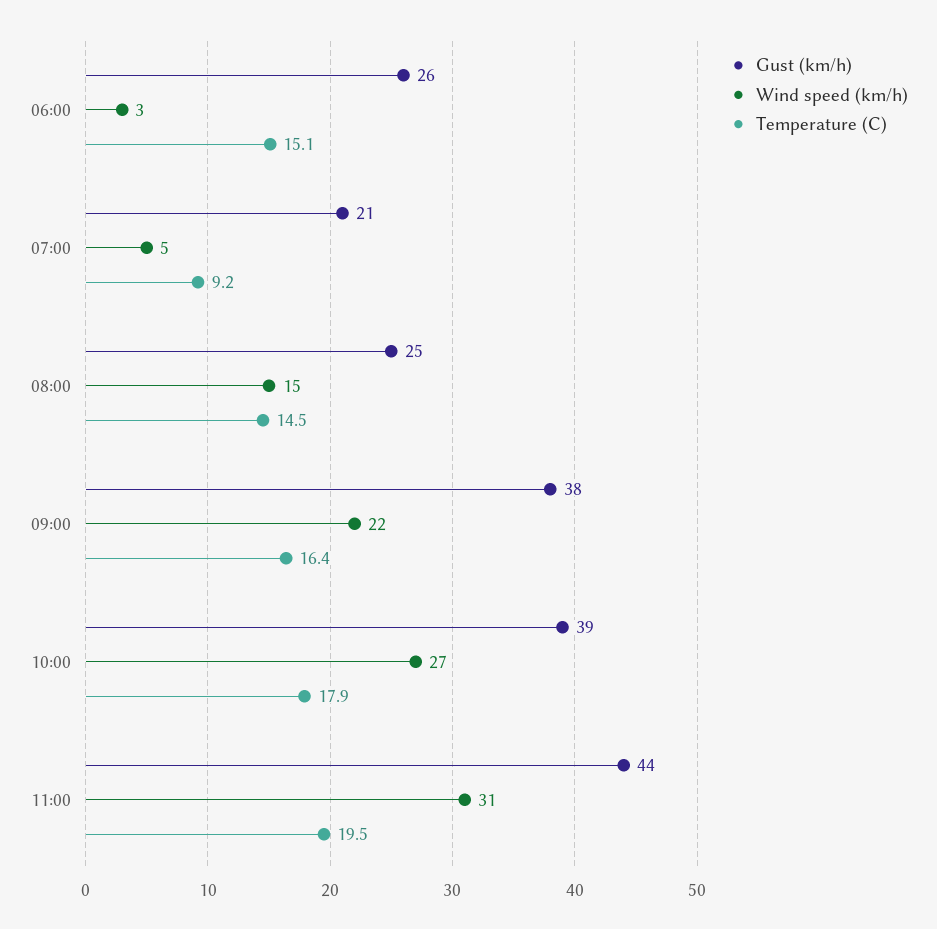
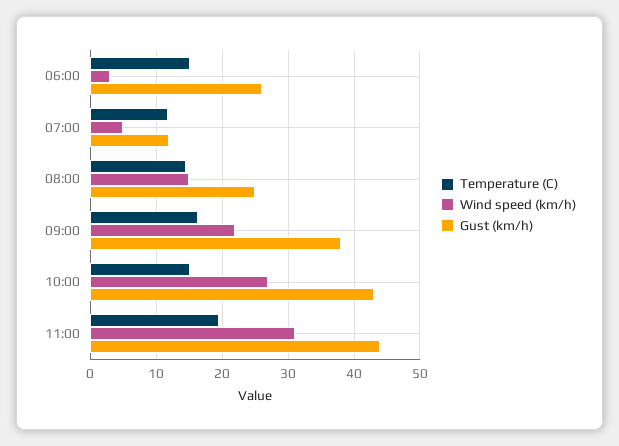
  {
    "Gust (km/h)": {
      "06:00": 26,
-     "07:00": 21,
+     "07:00": 12,
      "08:00": 25,
      "09:00": 38,
-     "10:00": 39,
+     "10:00": 43,
      "11:00": 44
    },
    "Wind speed (km/h)": {
      "06:00": 3,
      "07:00": 5,
      "08:00": 15,
      "09:00": 22,
      "10:00": 27,
      "11:00": 31
    },
    "Temperature (C)": {
      "06:00": 15.1,
-     "07:00": 9.2,
+     "07:00": 12,
      "08:00": 14.5,
      "09:00": 16.4,
-     "10:00": 17.9,
+     "10:00": 15,
      "11:00": 19.5
    }
  }

